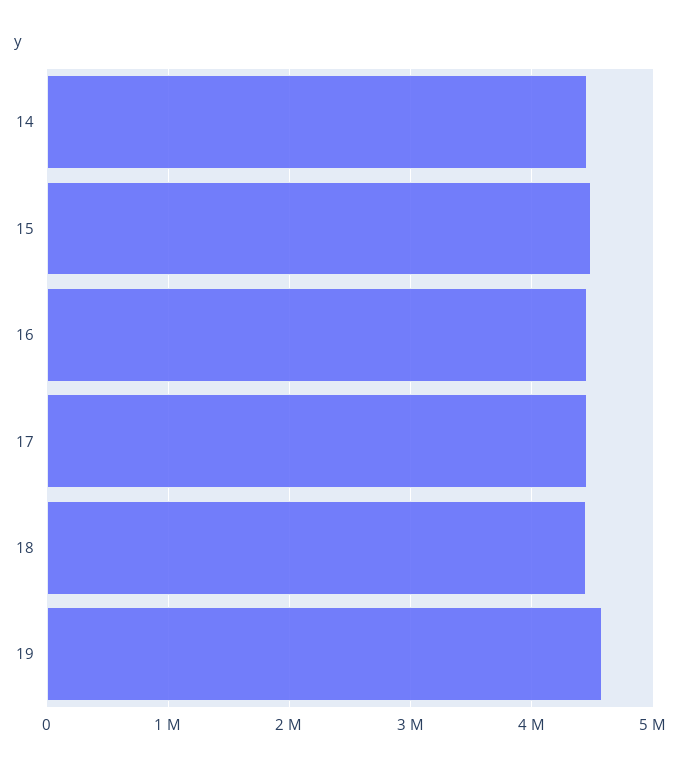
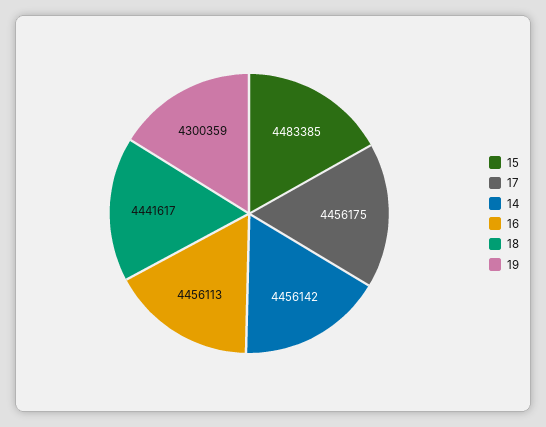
  {
    "14": 4456142,
    "15": 4483385,
    "16": 4456113,
    "17": 4456175,
    "18": 4441617,
-   "19": 4600000
+   "19": 4300359
  }

